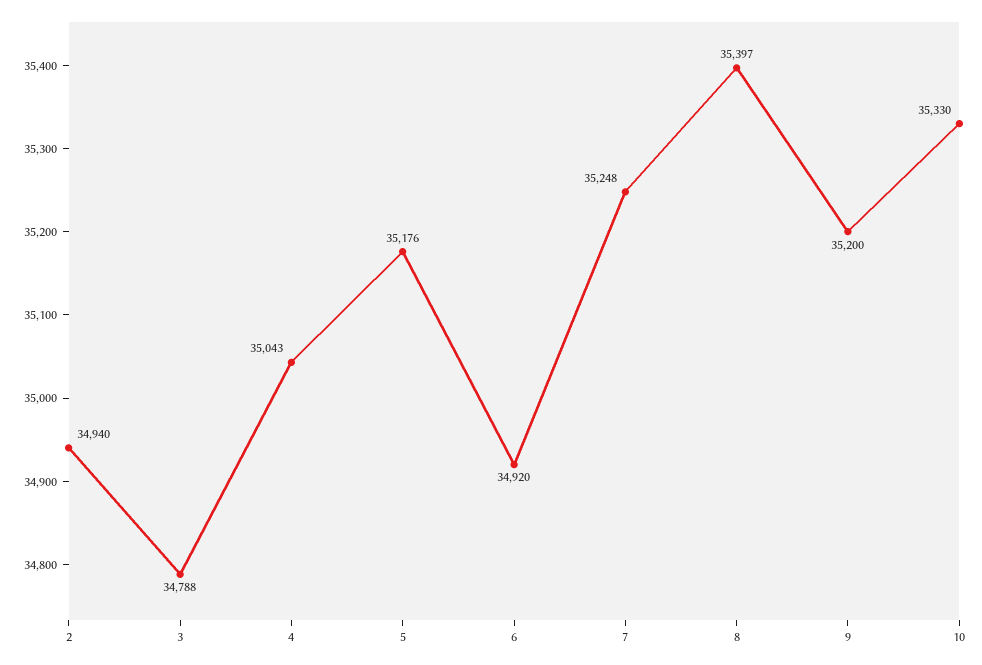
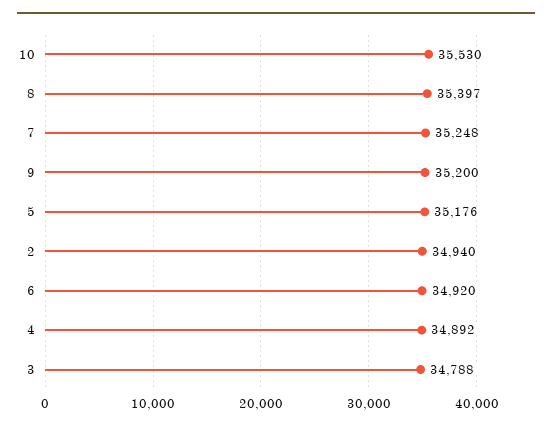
  {
    "2": 34940,
    "3": 34788,
-   "4": 35043,
+   "4": 34892,
    "5": 35176,
    "6": 34920,
    "7": 35248,
    "8": 35397,
    "9": 35200,
-   "10": 35330
+   "10": 35530
  }

